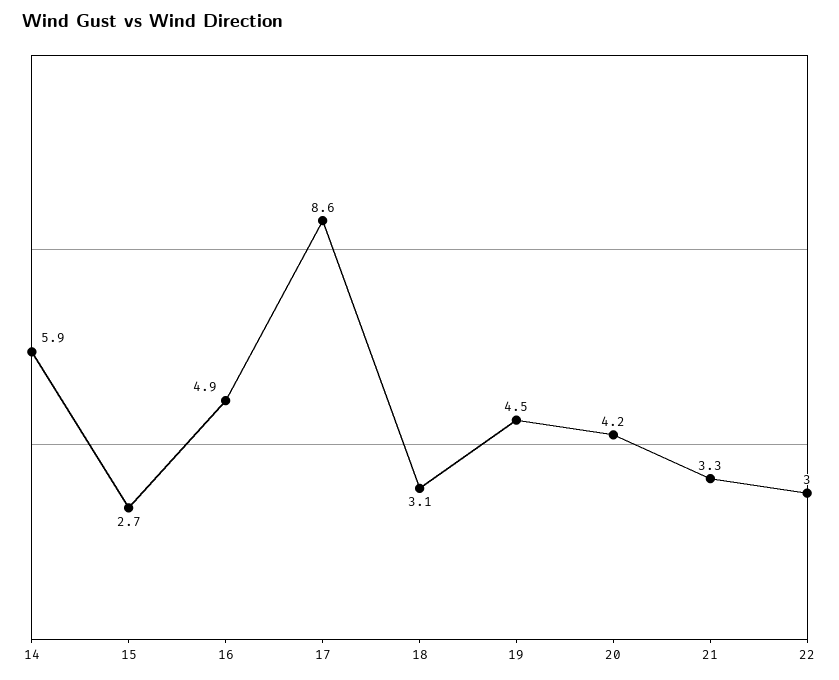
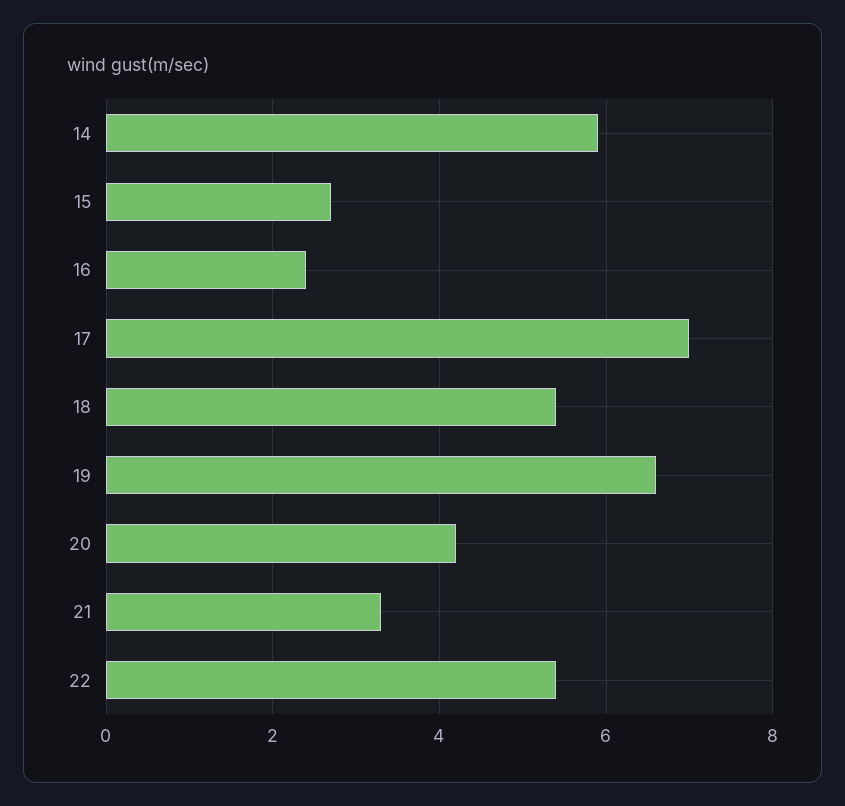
  {
    "14": 5.9,
    "15": 2.7,
-   "16": 4.9,
+   "16": 2.5,
-   "17": 8.6,
+   "17": 7,
-   "18": 3.1,
+   "18": 5.5,
-   "19": 4.5,
+   "19": 6.5,
    "20": 4.2,
    "21": 3.3,
-   "22": 3
+   "22": 5.5
  }

